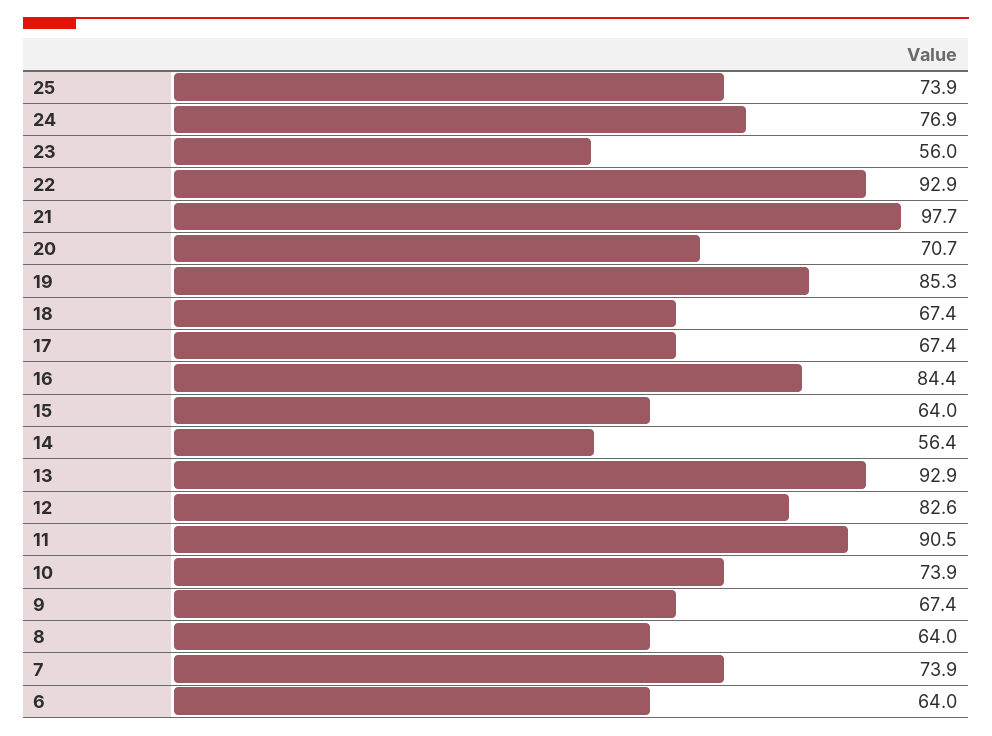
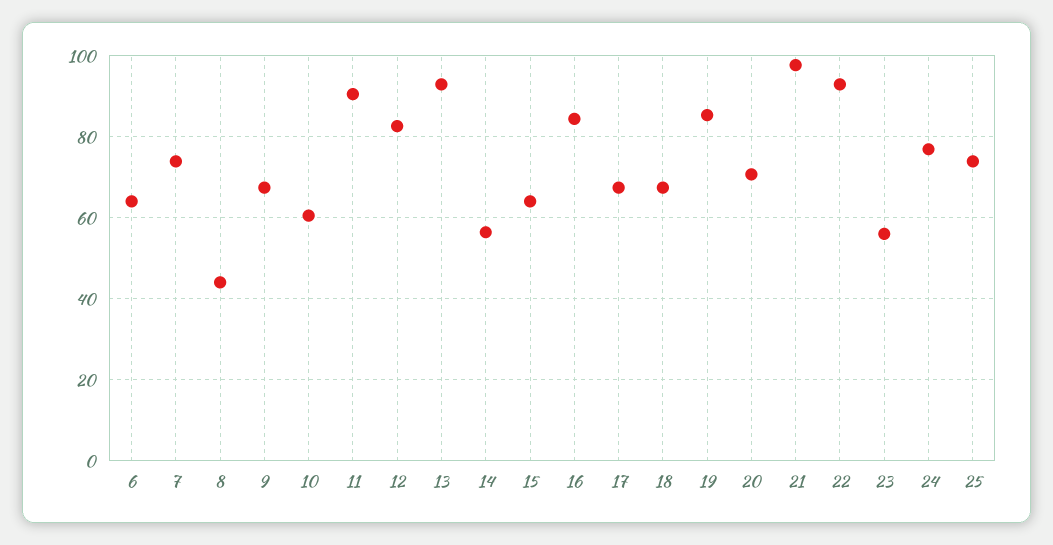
  {
    "25": 73.9,
    "24": 76.9,
    "23": 56,
    "22": 92.9,
    "21": 97.7,
    "20": 70.7,
    "19": 85.3,
    "18": 67.4,
    "17": 67.4,
    "16": 84.4,
    "15": 64,
    "14": 56.4,
    "13": 92.9,
    "12": 82.6,
    "11": 90.5,
-   "10": 73.9,
+   "10": 60,
    "9": 67.4,
-   "8": 64,
+   "8": 44,
    "7": 73.9,
    "6": 64
  }

